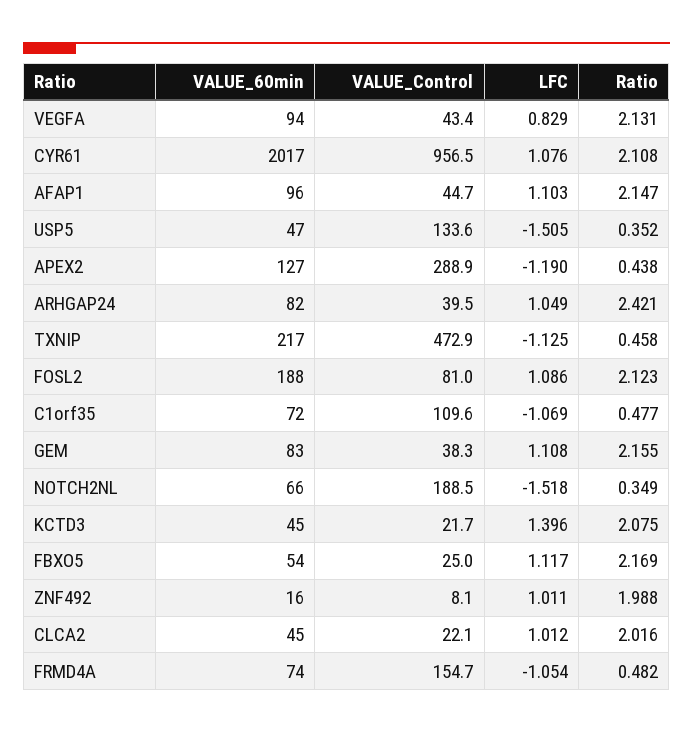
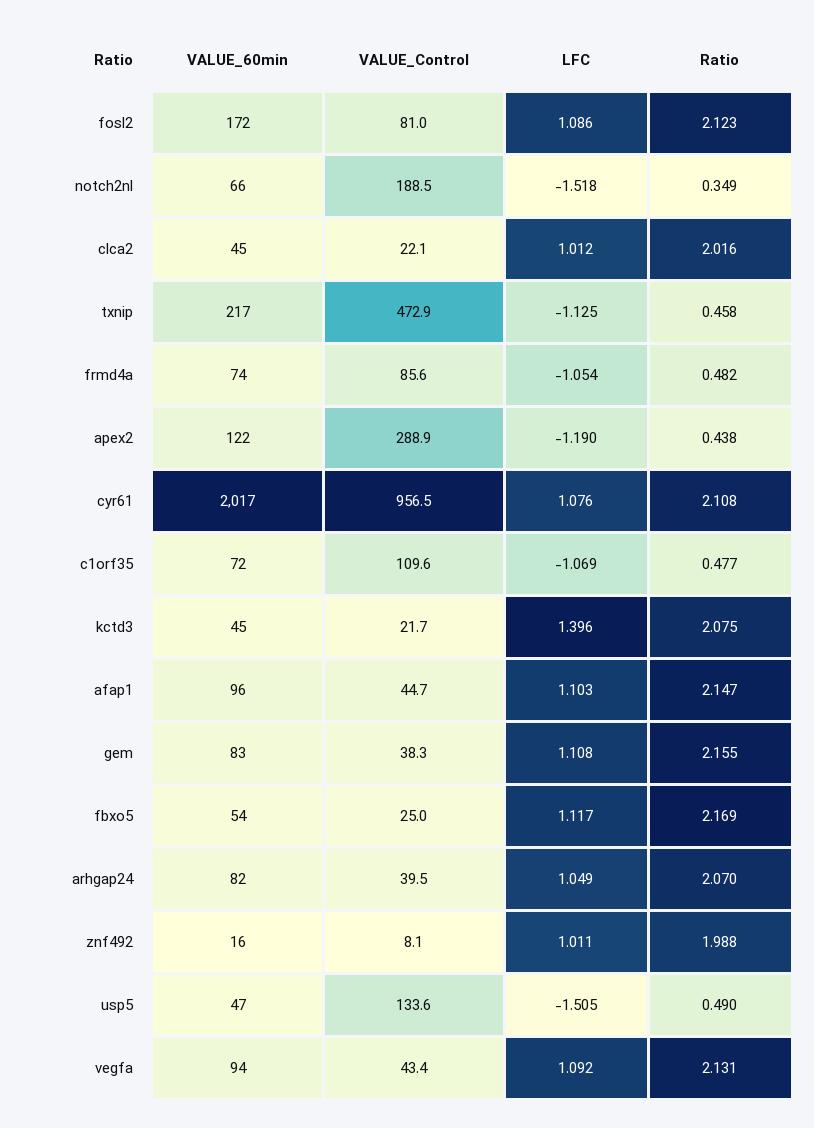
  {
    "VALUE_60min": {
      "VEGFA": 94,
      "CYR61": 2017,
      "AFAP1": 96,
      "USP5": 47,
-     "APEX2": 127,
+     "APEX2": 122,
      "ARHGAP24": 82,
      "TXNIP": 217,
-     "FOSL2": 188,
+     "FOSL2": 172,
      "C1orf35": 72,
      "GEM": 83,
      "NOTCH2NL": 66,
      "KCTD3": 45,
      "FBXO5": 54,
      "ZNF492": 16,
      "CLCA2": 45,
      "FRMD4A": 74
    },
    "VALUE_Control": {
      "VEGFA": 43.4,
      "CYR61": 956.5,
      "AFAP1": 44.7,
      "USP5": 133.6,
      "APEX2": 288.9,
      "ARHGAP24": 39.5,
      "TXNIP": 472.9,
      "FOSL2": 81,
      "C1orf35": 109.6,
      "GEM": 38.3,
      "NOTCH2NL": 188.5,
      "KCTD3": 21.7,
      "FBXO5": 25,
      "ZNF492": 8.1,
      "CLCA2": 22.1,
-     "FRMD4A": 154.7
+     "FRMD4A": 85.6
    },
    "LFC": {
-     "VEGFA": 0.829,
+     "VEGFA": 1.092,
      "CYR61": 1.076,
      "AFAP1": 1.103,
      "USP5": -1.505,
      "APEX2": -1.19,
      "ARHGAP24": 1.049,
      "TXNIP": -1.125,
      "FOSL2": 1.086,
      "C1orf35": -1.069,
      "GEM": 1.108,
      "NOTCH2NL": -1.518,
      "KCTD3": 1.396,
      "FBXO5": 1.117,
      "ZNF492": 1.011,
      "CLCA2": 1.012,
      "FRMD4A": -1.054
    },
    "Ratio": {
      "VEGFA": 2.131,
      "CYR61": 2.108,
      "AFAP1": 2.147,
-     "USP5": 0.352,
+     "USP5": 0.49,
      "APEX2": 0.438,
-     "ARHGAP24": 2.421,
+     "ARHGAP24": 2.07,
      "TXNIP": 0.458,
      "FOSL2": 2.123,
      "C1orf35": 0.477,
      "GEM": 2.155,
      "NOTCH2NL": 0.349,
      "KCTD3": 2.075,
      "FBXO5": 2.169,
      "ZNF492": 1.988,
      "CLCA2": 2.016,
      "FRMD4A": 0.482
    }
  }

